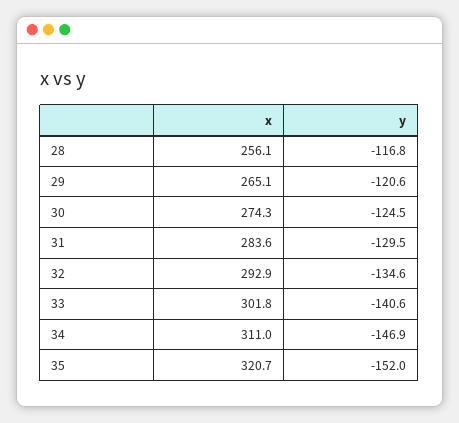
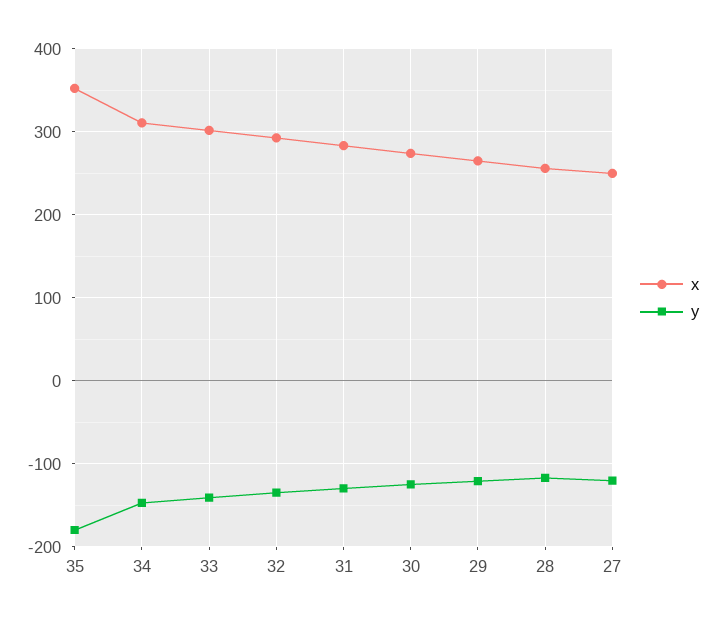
  {
    "x": {
      "28": 256.1,
      "29": 265.1,
      "30": 274.3,
      "31": 283.6,
      "32": 292.9,
      "33": 301.8,
      "34": 311,
-     "35": 320.7
+     "35": 350,
+     "27": 250
    },
    "y": {
      "28": -116.8,
      "29": -120.6,
      "30": -124.5,
      "31": -129.5,
      "32": -134.6,
      "33": -140.6,
      "34": -146.9,
-     "35": -152
+     "35": -180,
+     "27": -120
    }
  }

